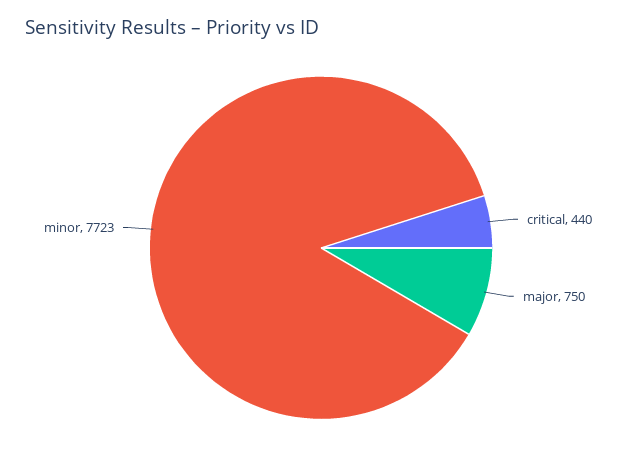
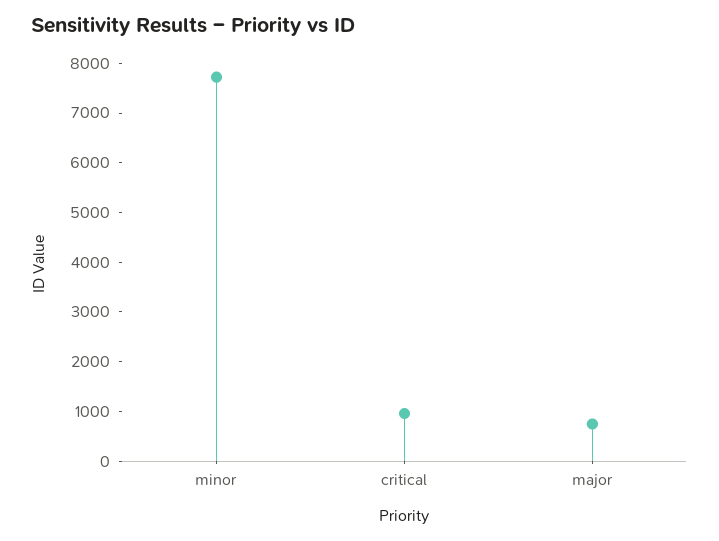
  {
-   "critical": 440,
+   "critical": 1000,
    "major": 750,
    "minor": 7723
  }

